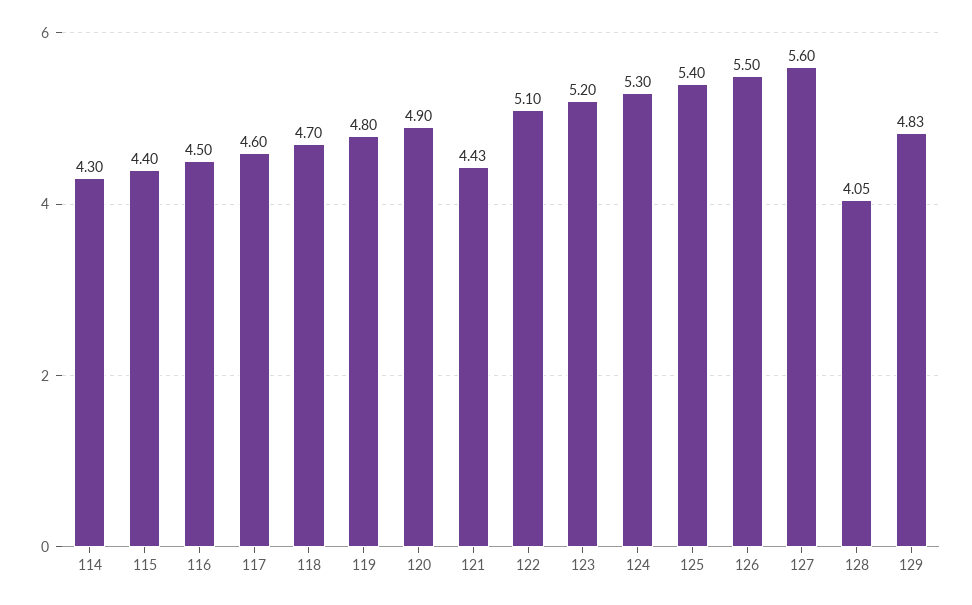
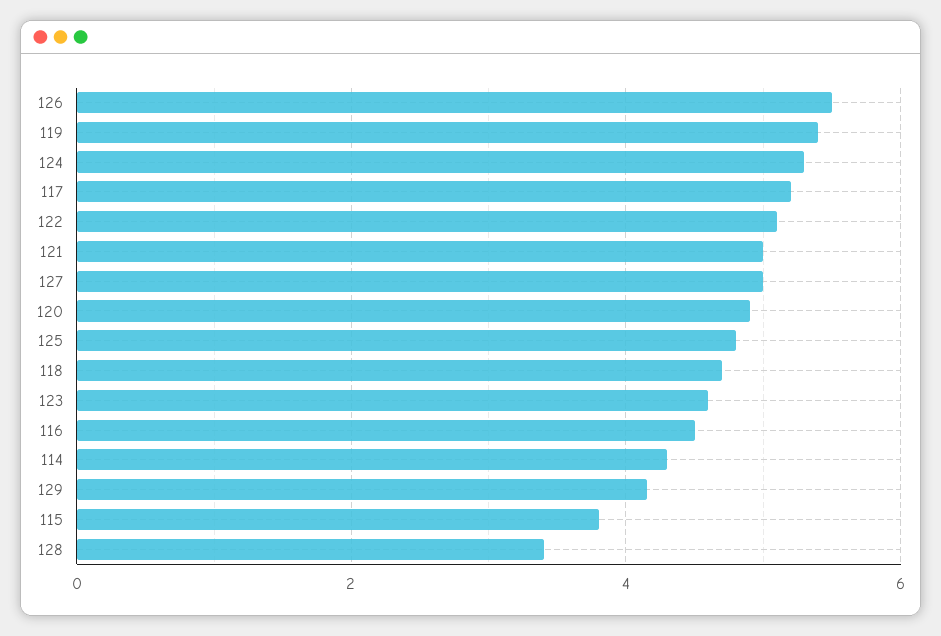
  {
    "114": 4.3,
-   "115": 4.4,
+   "115": 3.8,
    "116": 4.5,
-   "117": 4.6,
+   "117": 5.2,
    "118": 4.7,
-   "119": 4.8,
+   "119": 5.4,
    "120": 4.9,
-   "121": 4.43,
+   "121": 5,
    "122": 5.1,
-   "123": 5.2,
+   "123": 4.6,
    "124": 5.3,
-   "125": 5.4,
+   "125": 4.8,
    "126": 5.5,
-   "127": 5.6,
+   "127": 5,
-   "128": 4.05,
+   "128": 3.4,
-   "129": 4.83
+   "129": 4.2
  }

